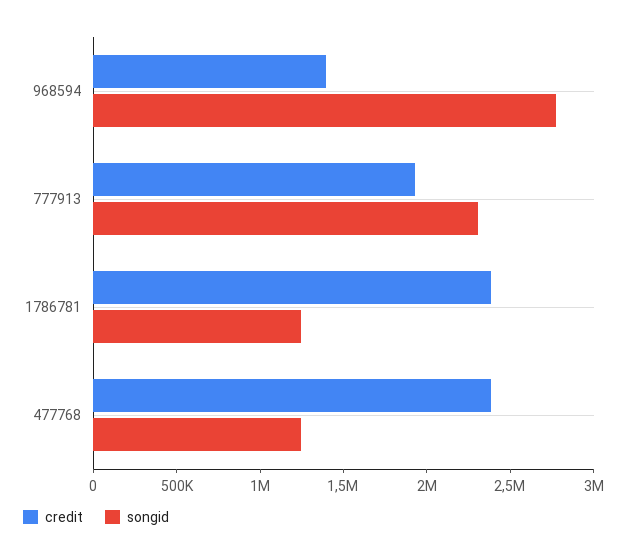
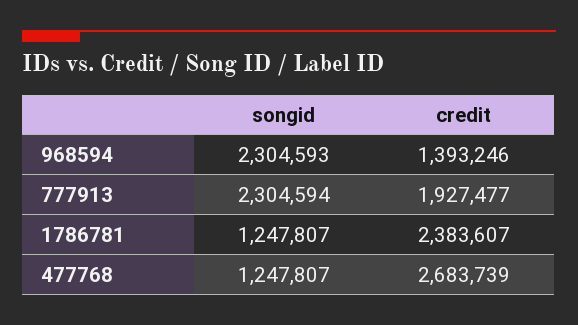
  {
    "credit": {
      "968594": 1393246,
      "777913": 1927477,
      "1786781": 2383607,
-     "477768": 2400000
+     "477768": 2683739
    },
    "songid": {
-     "968594": 2800000,
+     "968594": 2304593,
      "777913": 2304594,
      "1786781": 1247807,
      "477768": 1247807
    }
  }

